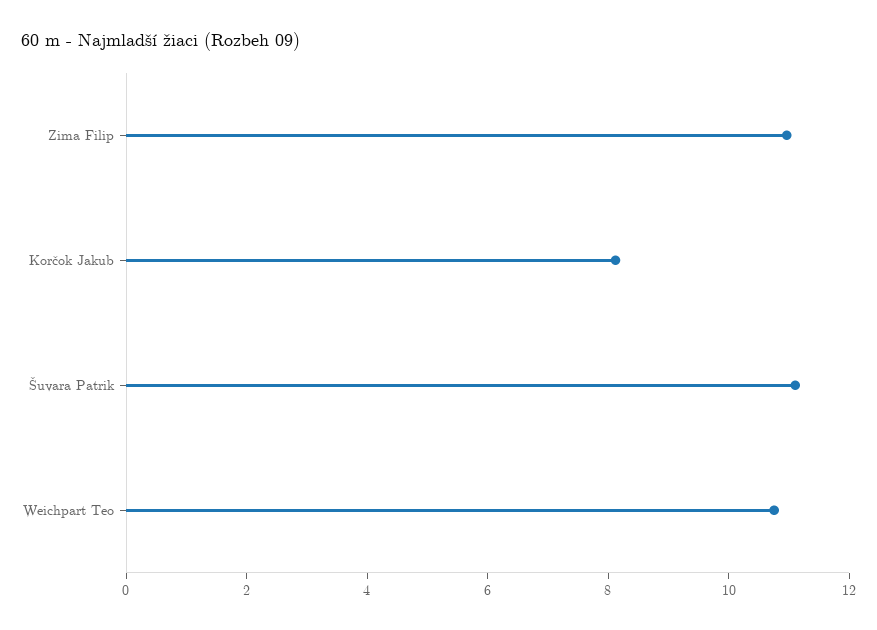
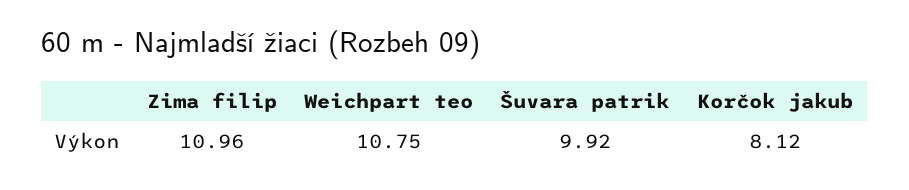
  {
    "Zima Filip": 10.96,
    "Korčok Jakub": 8.12,
-   "Šuvara Patrik": 11,
+   "Šuvara Patrik": 9.92,
    "Weichpart Teo": 10.75
  }

